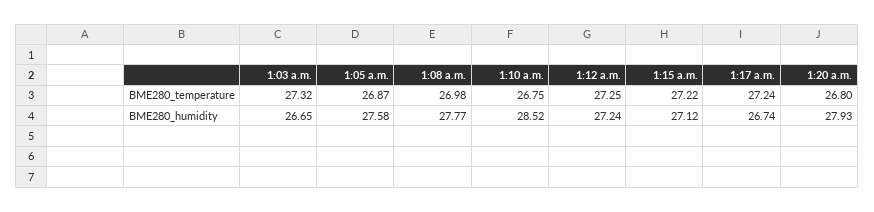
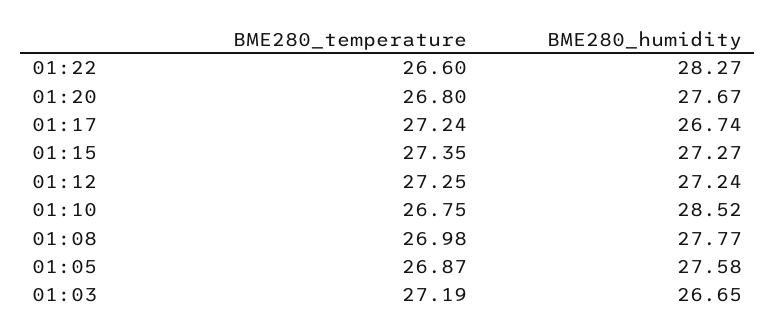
  {
    "1:03 a.m.": {
-     "BME280_temperature": 27.32,
+     "BME280_temperature": 27.19,
      "BME280_humidity": 26.65
    },
    "1:05 a.m.": {
      "BME280_temperature": 26.87,
      "BME280_humidity": 27.58
    },
    "1:08 a.m.": {
      "BME280_temperature": 26.98,
      "BME280_humidity": 27.77
    },
    "1:10 a.m.": {
      "BME280_temperature": 26.75,
      "BME280_humidity": 28.52
    },
    "1:12 a.m.": {
      "BME280_temperature": 27.25,
      "BME280_humidity": 27.24
    },
    "1:15 a.m.": {
-     "BME280_temperature": 27.22,
+     "BME280_temperature": 27.35,
-     "BME280_humidity": 27.12
+     "BME280_humidity": 27.27
    },
    "1:17 a.m.": {
      "BME280_temperature": 27.24,
      "BME280_humidity": 26.74
    },
    "1:20 a.m.": {
      "BME280_temperature": 26.8,
-     "BME280_humidity": 27.93
+     "BME280_humidity": 27.67
-   }
+   },
+   "01:22": {
+     "BME280_temperature": 26.6,
+     "BME280_humidity": 28.27
+   }
  }

